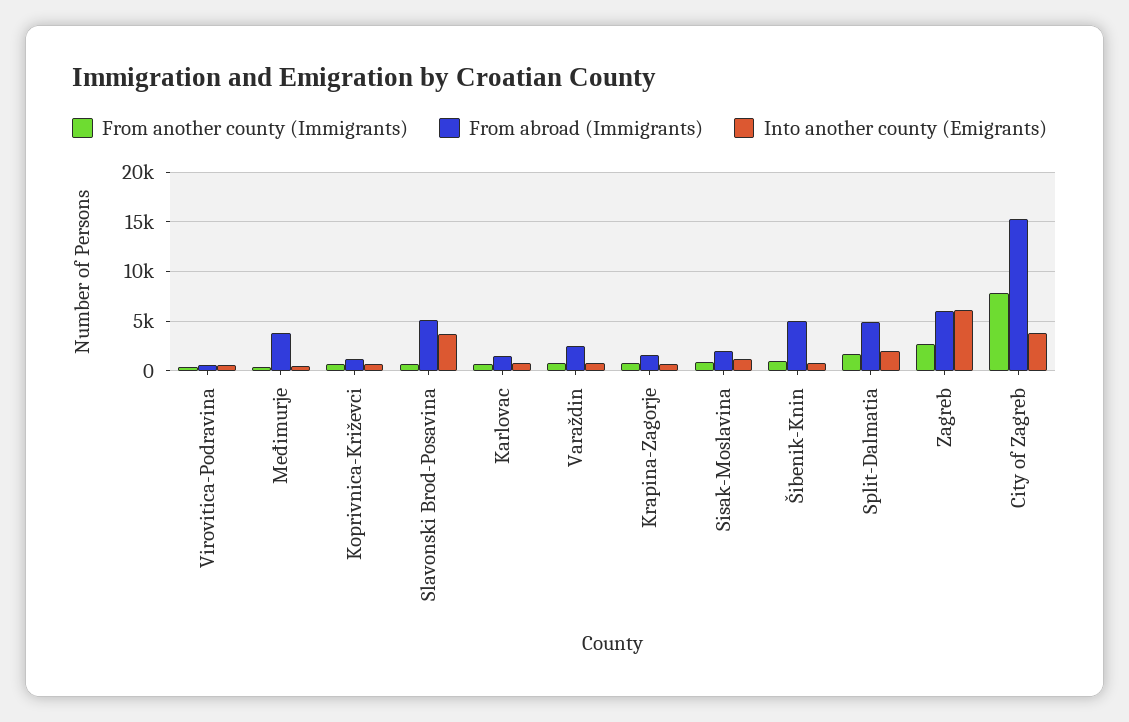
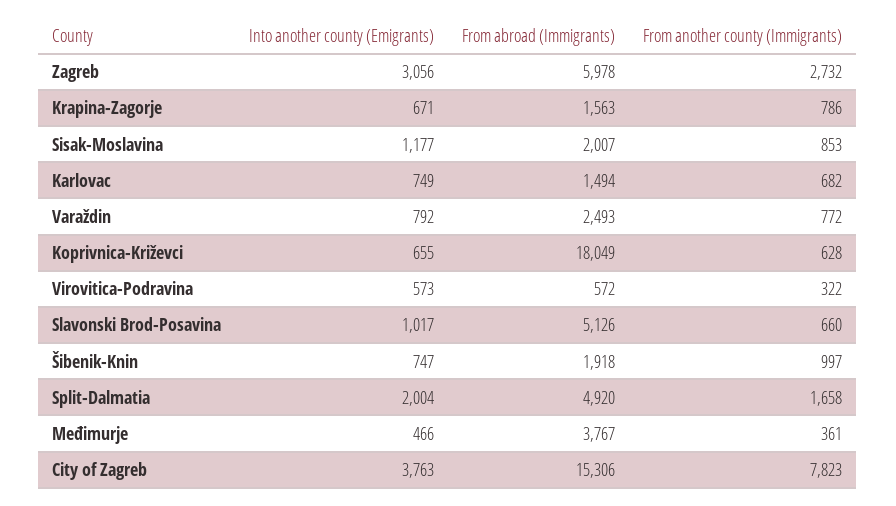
  {
    "From another county (Immigrants)": {
      "Virovitica-Podravina": 322,
      "Međimurje": 361,
      "Koprivnica-Križevci": 628,
      "Slavonski Brod-Posavina": 660,
      "Karlovac": 682,
      "Varaždin": 772,
      "Krapina-Zagorje": 786,
      "Sisak-Moslavina": 853,
      "Šibenik-Knin": 997,
      "Split-Dalmatia": 1658,
      "Zagreb": 2732,
      "City of Zagreb": 7823
    },
    "From abroad (Immigrants)": {
      "Virovitica-Podravina": 572,
      "Međimurje": 3767,
-     "Koprivnica-Križevci": 1000,
+     "Koprivnica-Križevci": 18049,
      "Slavonski Brod-Posavina": 5126,
      "Karlovac": 1494,
      "Varaždin": 2493,
      "Krapina-Zagorje": 1563,
      "Sisak-Moslavina": 2007,
-     "Šibenik-Knin": 5000,
+     "Šibenik-Knin": 1918,
      "Split-Dalmatia": 4920,
      "Zagreb": 5978,
      "City of Zagreb": 15306
    },
    "Into another county (Emigrants)": {
      "Virovitica-Podravina": 573,
      "Međimurje": 466,
      "Koprivnica-Križevci": 655,
-     "Slavonski Brod-Posavina": 4000,
+     "Slavonski Brod-Posavina": 1017,
      "Karlovac": 749,
      "Varaždin": 792,
      "Krapina-Zagorje": 671,
      "Sisak-Moslavina": 1177,
      "Šibenik-Knin": 747,
      "Split-Dalmatia": 2004,
-     "Zagreb": 6000,
+     "Zagreb": 3056,
      "City of Zagreb": 3763
    }
  }

